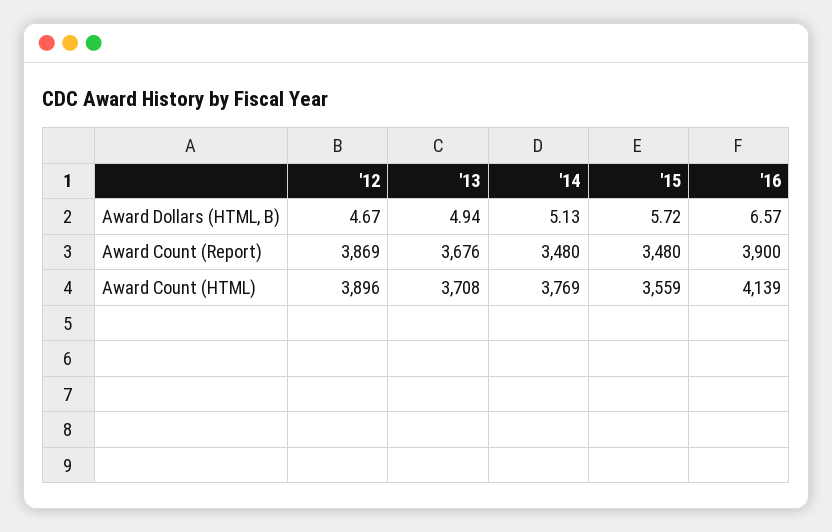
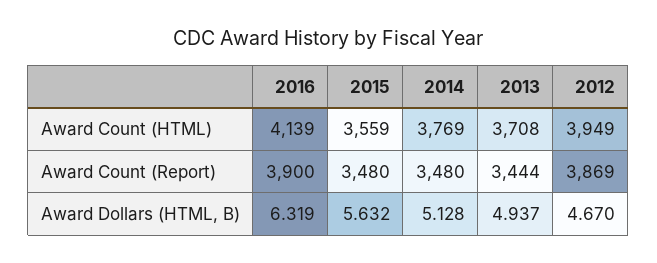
  {
    "'12": {
      "Award Dollars (HTML, B)": 4.67,
      "Award Count (Report)": 3869,
-     "Award Count (HTML)": 3896
+     "Award Count (HTML)": 3949
    },
    "'13": {
      "Award Dollars (HTML, B)": 4.937,
-     "Award Count (Report)": 3676,
+     "Award Count (Report)": 3444,
      "Award Count (HTML)": 3708
    },
    "'14": {
      "Award Dollars (HTML, B)": 5.128,
      "Award Count (Report)": 3480,
      "Award Count (HTML)": 3769
    },
    "'15": {
-     "Award Dollars (HTML, B)": 5.72,
+     "Award Dollars (HTML, B)": 5.632,
      "Award Count (Report)": 3480,
      "Award Count (HTML)": 3559
    },
    "'16": {
-     "Award Dollars (HTML, B)": 6.57,
+     "Award Dollars (HTML, B)": 6.319,
      "Award Count (Report)": 3900,
      "Award Count (HTML)": 4139
    }
  }

